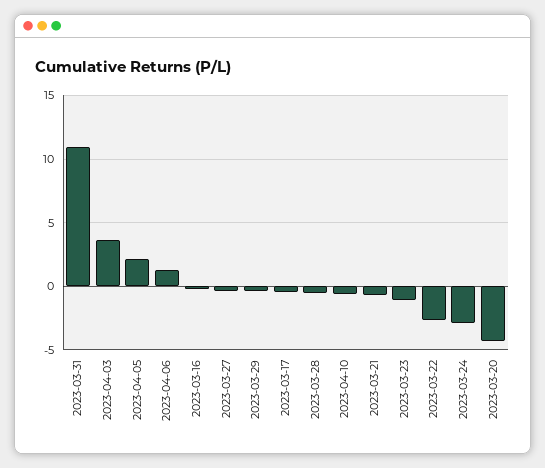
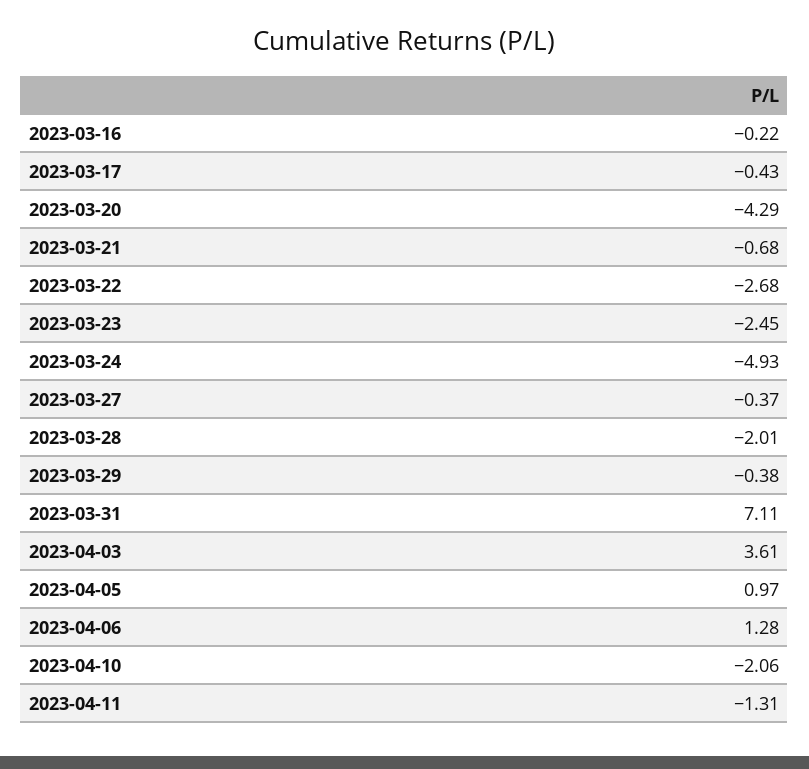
  {
-   "2023-03-31": 11,
+   "2023-03-31": 7.11,
    "2023-04-03": 3.61,
-   "2023-04-05": 2,
+   "2023-04-05": 0.97,
    "2023-04-06": 1.28,
    "2023-03-16": -0.22,
    "2023-03-27": -0.37,
    "2023-03-29": -0.38,
    "2023-03-17": -0.43,
-   "2023-03-28": -0.5,
+   "2023-03-28": -2.01,
-   "2023-04-10": -0.5,
+   "2023-04-10": -2.06,
    "2023-03-21": -0.68,
-   "2023-03-23": -1,
+   "2023-03-23": -2.45,
    "2023-03-22": -2.68,
-   "2023-03-24": -3,
+   "2023-03-24": -4.93,
-   "2023-03-20": -4.29
+   "2023-03-20": -4.29,
+   "2023-04-11": -1.31
  }

